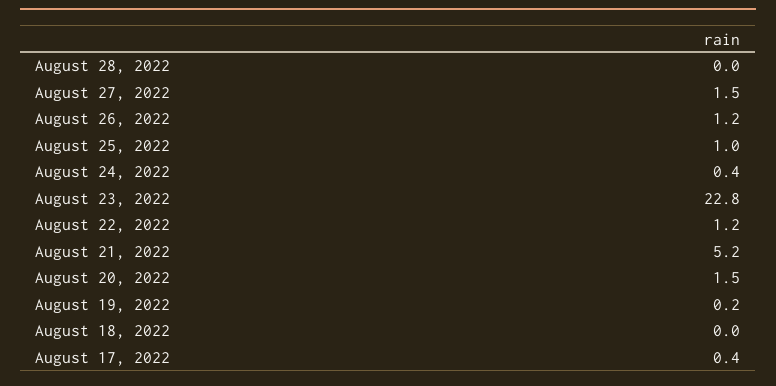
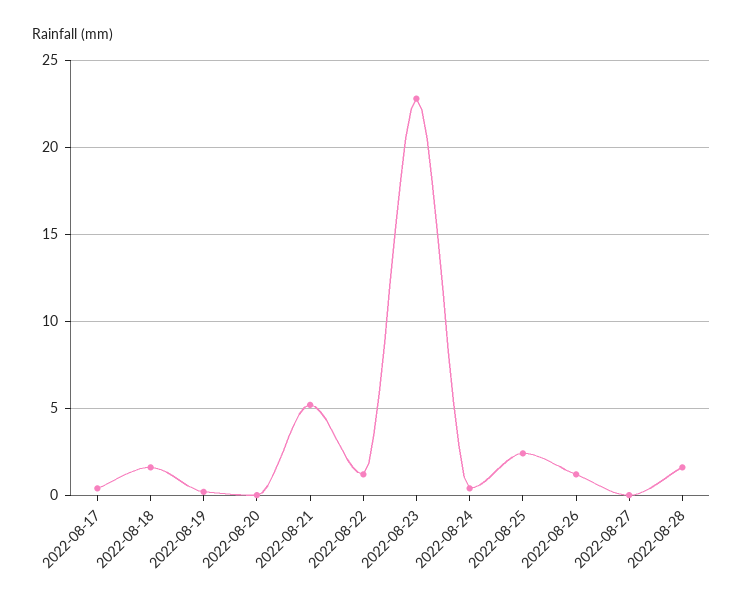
  {
-   "August 28, 2022": 0,
+   "August 28, 2022": 1.5,
-   "August 27, 2022": 1.5,
+   "August 27, 2022": 0,
    "August 26, 2022": 1.2,
-   "August 25, 2022": 1,
+   "August 25, 2022": 2.5,
    "August 24, 2022": 0.4,
    "August 23, 2022": 22.8,
    "August 22, 2022": 1.2,
    "August 21, 2022": 5.2,
-   "August 20, 2022": 1.5,
+   "August 20, 2022": 0,
    "August 19, 2022": 0.2,
-   "August 18, 2022": 0,
+   "August 18, 2022": 1.5,
    "August 17, 2022": 0.4
  }

